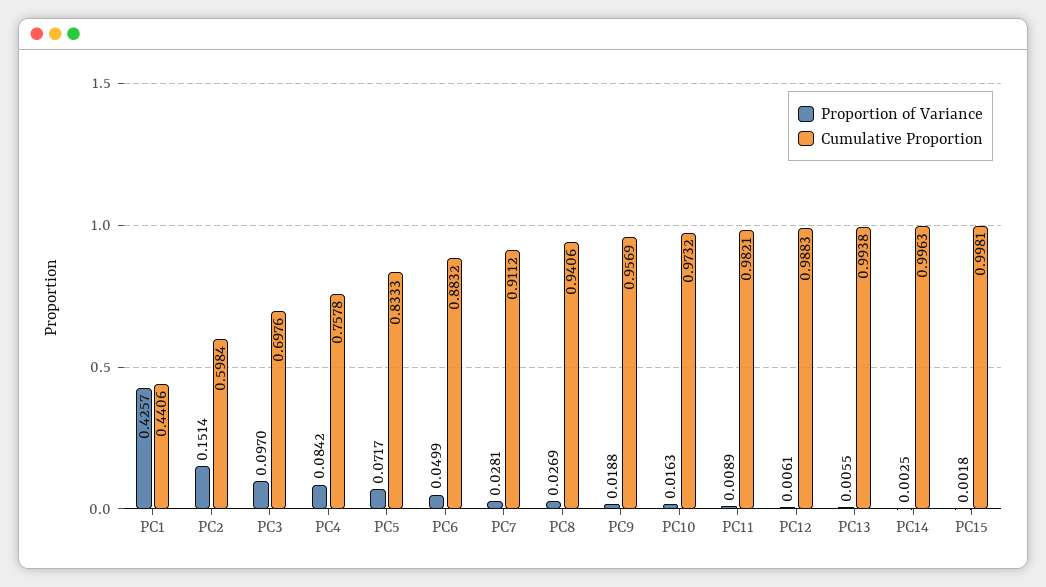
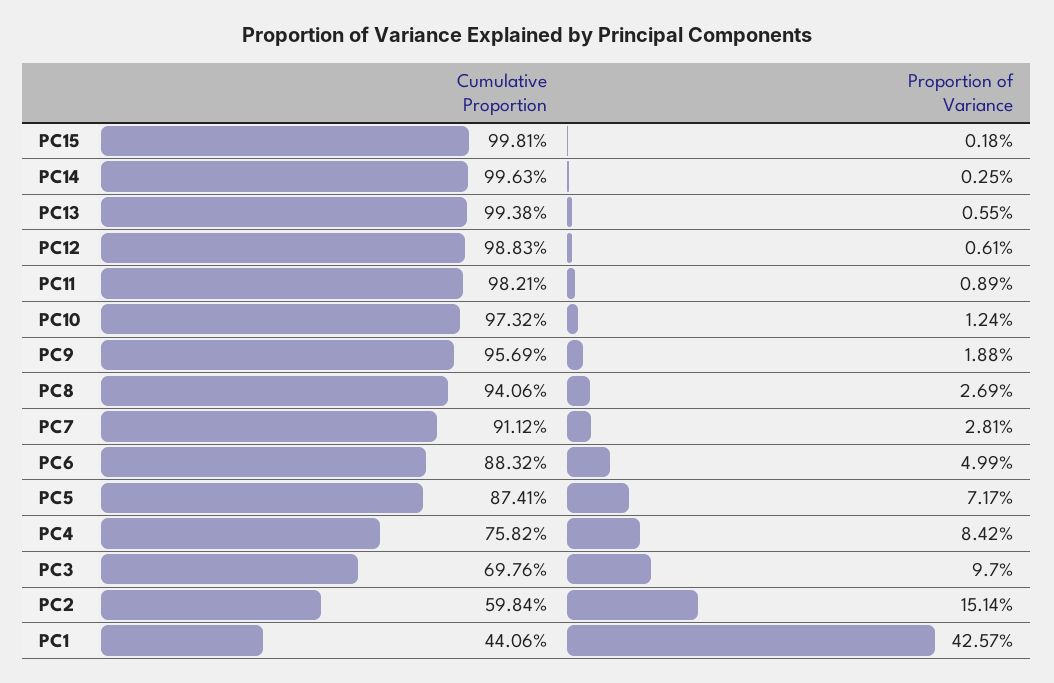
  {
    "Proportion of Variance": {
      "PC1": 0.4257,
      "PC2": 0.1514,
      "PC3": 0.097,
      "PC4": 0.0842,
      "PC5": 0.0717,
      "PC6": 0.0499,
      "PC7": 0.0281,
      "PC8": 0.0269,
      "PC9": 0.0188,
-     "PC10": 0.0163,
+     "PC10": 0.0124,
      "PC11": 0.0089,
      "PC12": 0.0061,
      "PC13": 0.0055,
      "PC14": 0.0025,
      "PC15": 0.0018
    },
    "Cumulative Proportion": {
      "PC1": 0.4406,
      "PC2": 0.5984,
      "PC3": 0.6976,
-     "PC4": 0.7578,
+     "PC4": 0.7582,
-     "PC5": 0.8333,
+     "PC5": 0.8741,
      "PC6": 0.8832,
      "PC7": 0.9112,
      "PC8": 0.9406,
      "PC9": 0.9569,
      "PC10": 0.9732,
      "PC11": 0.9821,
      "PC12": 0.9883,
      "PC13": 0.9938,
      "PC14": 0.9963,
      "PC15": 0.9981
    }
  }

